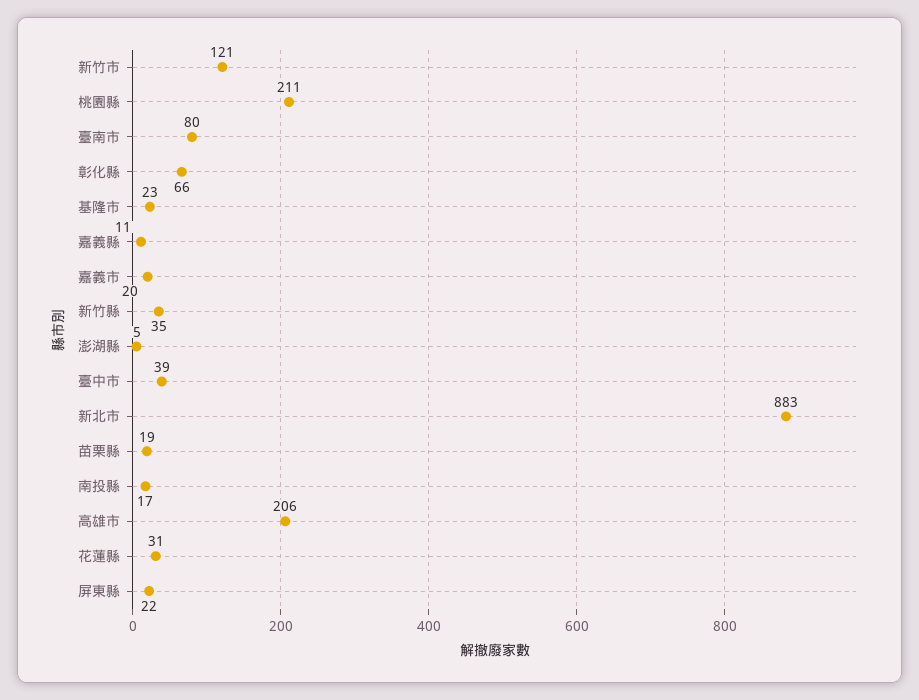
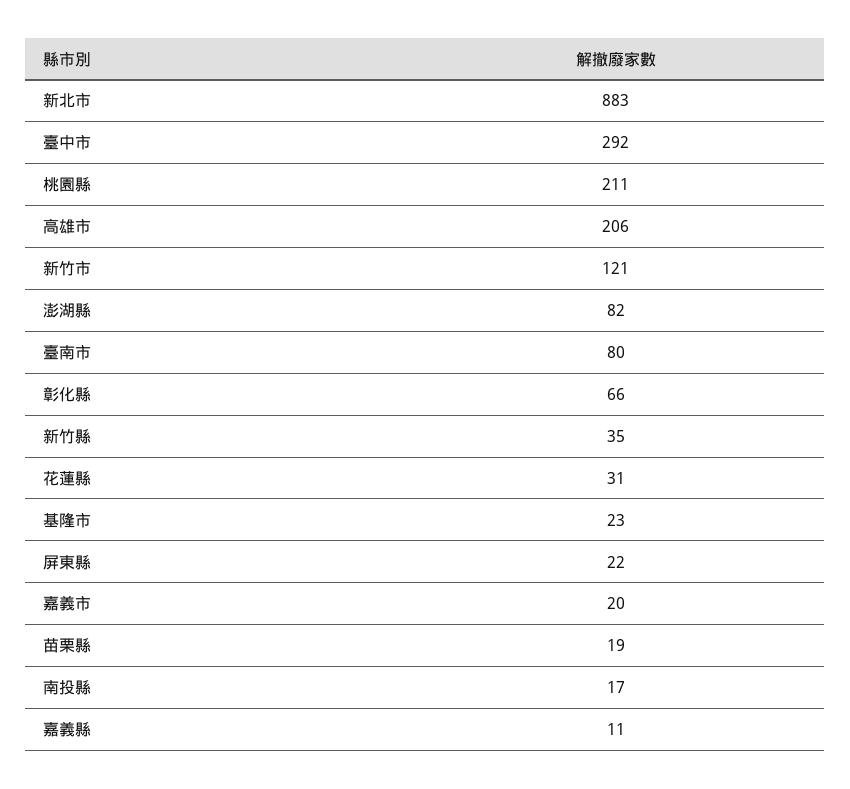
  {
    "新竹市": 121,
    "桃園縣": 211,
    "臺南市": 80,
    "彰化縣": 66,
    "基隆市": 23,
    "嘉義縣": 11,
    "嘉義市": 20,
    "新竹縣": 35,
-   "澎湖縣": 5,
+   "澎湖縣": 82,
-   "臺中市": 39,
+   "臺中市": 292,
    "新北市": 883,
    "苗栗縣": 19,
    "南投縣": 17,
    "高雄市": 206,
    "花蓮縣": 31,
    "屏東縣": 22
  }

